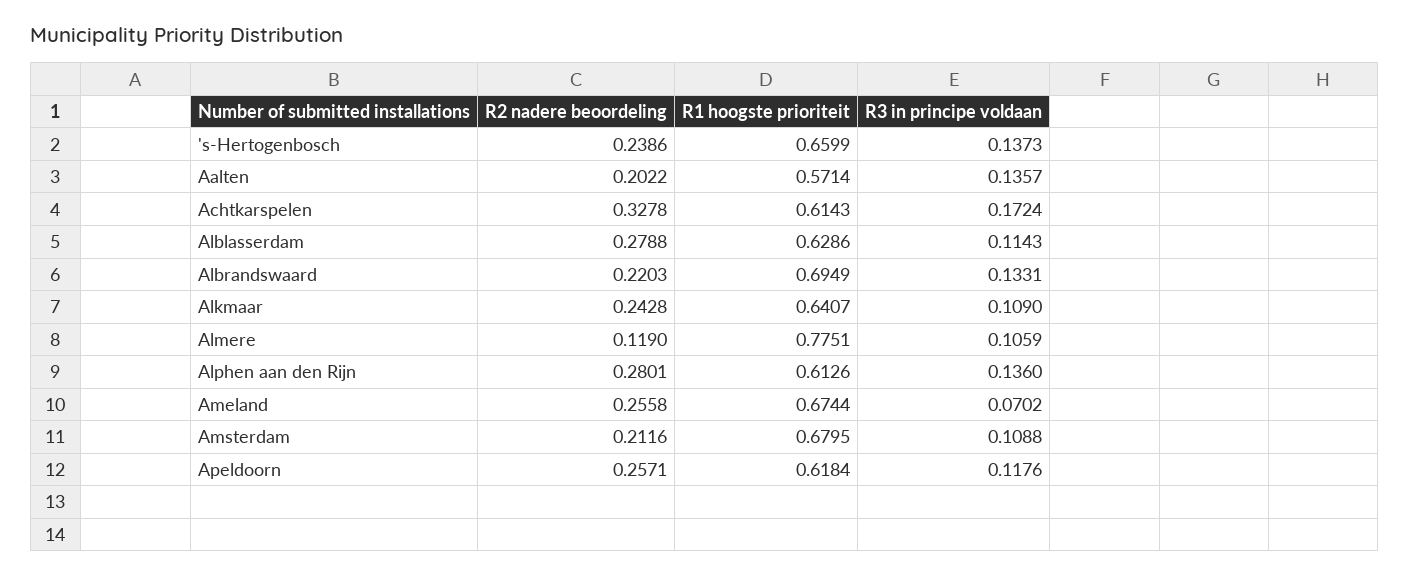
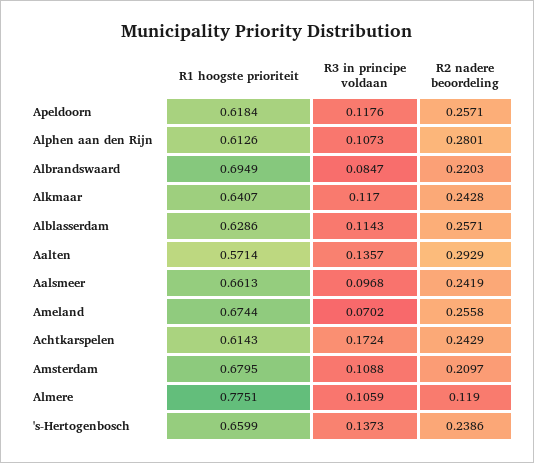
  {
    "R2 nadere beoordeling": {
      "'s-Hertogenbosch": 0.2386,
-     "Aalten": 0.2022,
+     "Aalten": 0.2929,
-     "Achtkarspelen": 0.3278,
+     "Achtkarspelen": 0.2429,
-     "Alblasserdam": 0.2788,
+     "Alblasserdam": 0.2571,
      "Albrandswaard": 0.2203,
      "Alkmaar": 0.2428,
      "Almere": 0.119,
      "Alphen aan den Rijn": 0.2801,
      "Ameland": 0.2558,
-     "Amsterdam": 0.2116,
+     "Amsterdam": 0.2097,
-     "Apeldoorn": 0.2571
+     "Apeldoorn": 0.2571,
+     "Aalsmeer": 0.2419
    },
    "R1 hoogste prioriteit": {
      "'s-Hertogenbosch": 0.6599,
      "Aalten": 0.5714,
      "Achtkarspelen": 0.6143,
      "Alblasserdam": 0.6286,
      "Albrandswaard": 0.6949,
      "Alkmaar": 0.6407,
      "Almere": 0.7751,
      "Alphen aan den Rijn": 0.6126,
      "Ameland": 0.6744,
      "Amsterdam": 0.6795,
-     "Apeldoorn": 0.6184
+     "Apeldoorn": 0.6184,
+     "Aalsmeer": 0.6613
    },
    "R3 in principe voldaan": {
      "'s-Hertogenbosch": 0.1373,
      "Aalten": 0.1357,
      "Achtkarspelen": 0.1724,
      "Alblasserdam": 0.1143,
-     "Albrandswaard": 0.1331,
+     "Albrandswaard": 0.0847,
-     "Alkmaar": 0.109,
+     "Alkmaar": 0.117,
      "Almere": 0.1059,
-     "Alphen aan den Rijn": 0.136,
+     "Alphen aan den Rijn": 0.1073,
      "Ameland": 0.0702,
      "Amsterdam": 0.1088,
-     "Apeldoorn": 0.1176
+     "Apeldoorn": 0.1176,
+     "Aalsmeer": 0.0968
    }
  }

